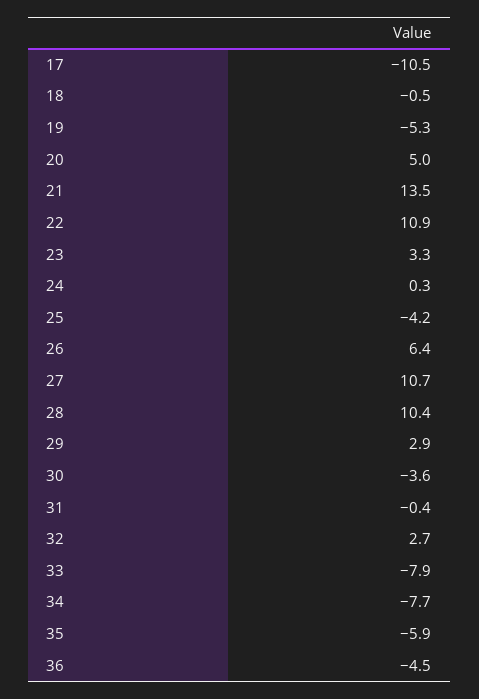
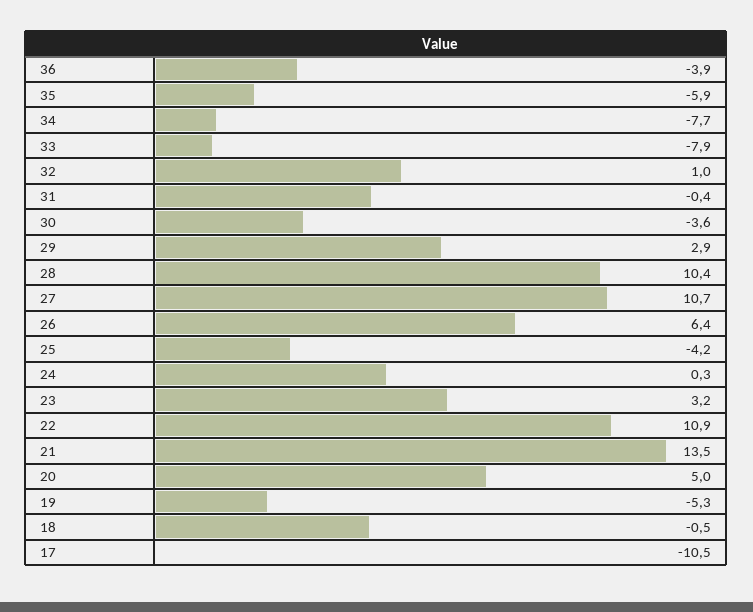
  {
    "17": -10.5,
    "18": -0.5,
    "19": -5.3,
    "20": 5,
    "21": 13.5,
    "22": 10.9,
-   "23": 3.3,
+   "23": 3.2,
    "24": 0.3,
    "25": -4.2,
    "26": 6.4,
    "27": 10.7,
    "28": 10.4,
    "29": 2.9,
    "30": -3.6,
    "31": -0.4,
-   "32": 2.7,
+   "32": 1,
    "33": -7.9,
    "34": -7.7,
    "35": -5.9,
-   "36": -4.5
+   "36": -3.9
  }

